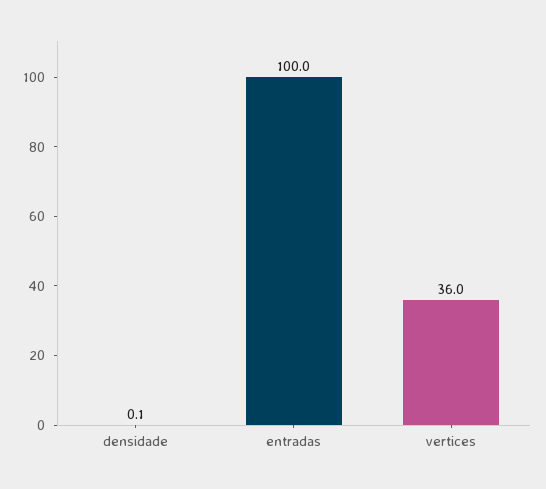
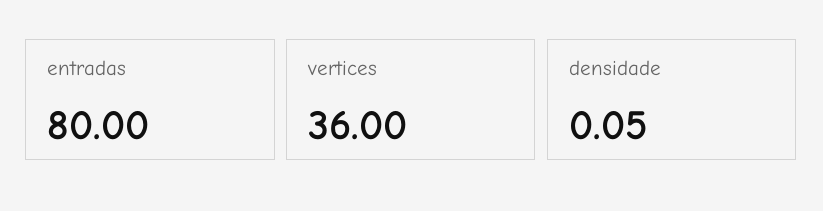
  {
    "densidade": 0.05,
-   "entradas": 100,
+   "entradas": 80,
    "vertices": 36
  }

